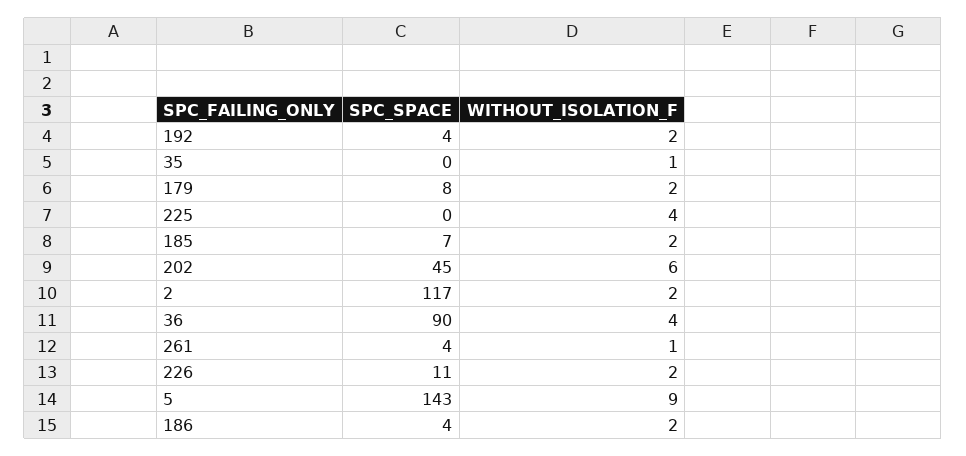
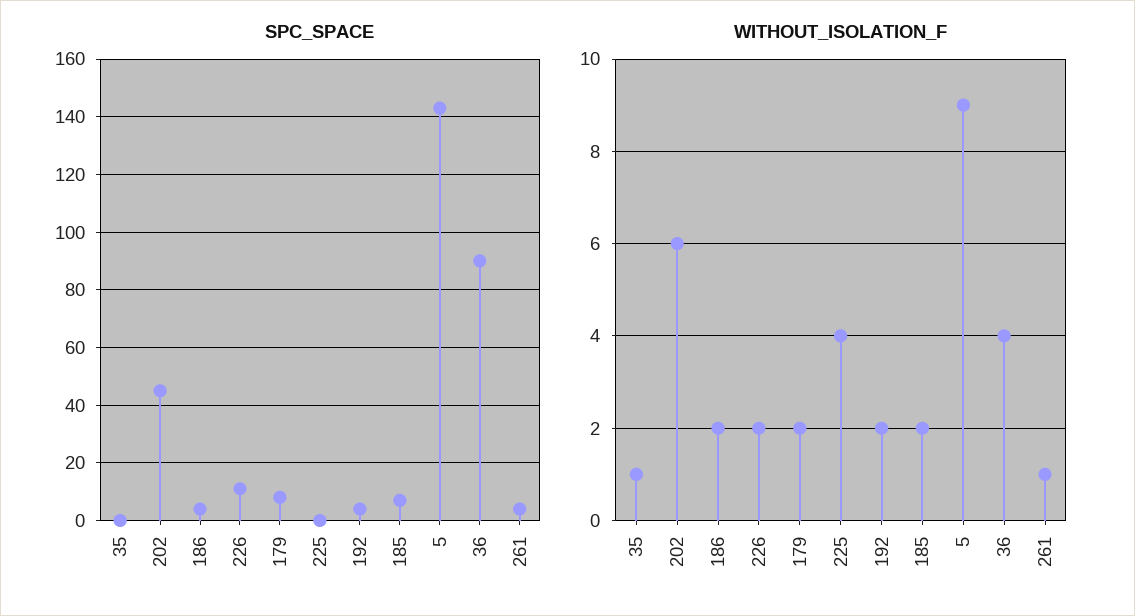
  {
    "SPC_SPACE": {
      "192": 4,
      "35": 0,
      "179": 8,
      "225": 0,
      "185": 7,
      "202": 45,
-     "2": 117,
      "36": 90,
      "261": 4,
      "226": 11,
      "5": 143,
      "186": 4
    },
    "WITHOUT_ISOLATION_F": {
      "192": 2,
      "35": 1,
      "179": 2,
      "225": 4,
      "185": 2,
      "202": 6,
-     "2": 2,
      "36": 4,
      "261": 1,
      "226": 2,
      "5": 9,
      "186": 2
    }
  }

